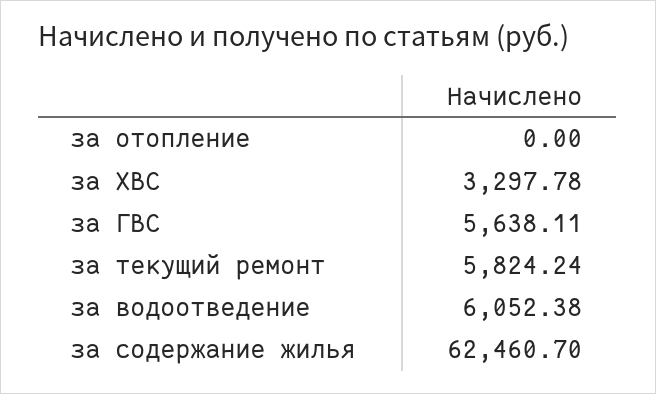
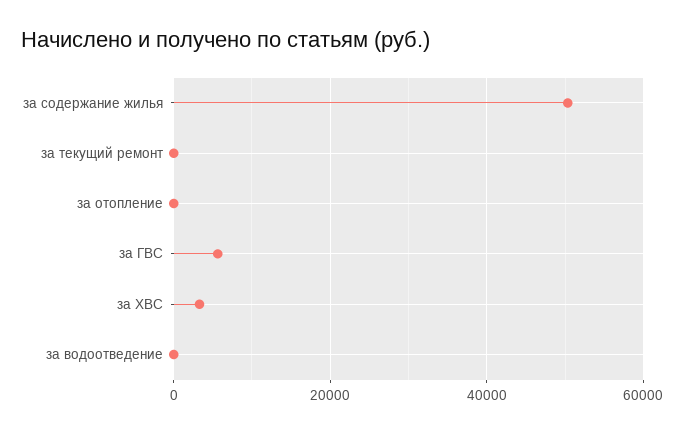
  {
    "за отопление": 0,
    "за ХВС": 3297.78,
    "за ГВС": 5638.11,
-   "за текущий ремонт": 5824.24,
+   "за текущий ремонт": 0,
-   "за водоотведение": 6052.38,
+   "за водоотведение": 0,
-   "за содержание жилья": 62460.7
+   "за содержание жилья": 50000
  }

